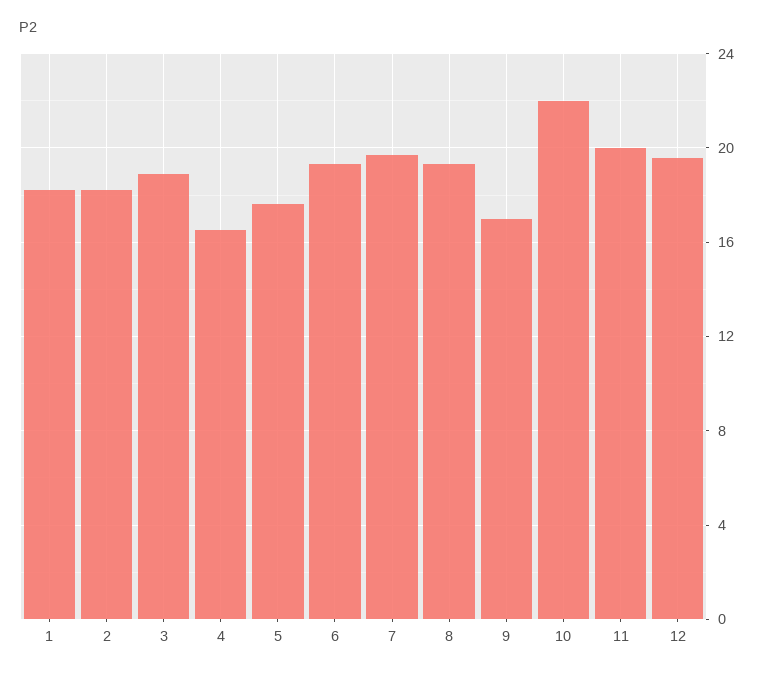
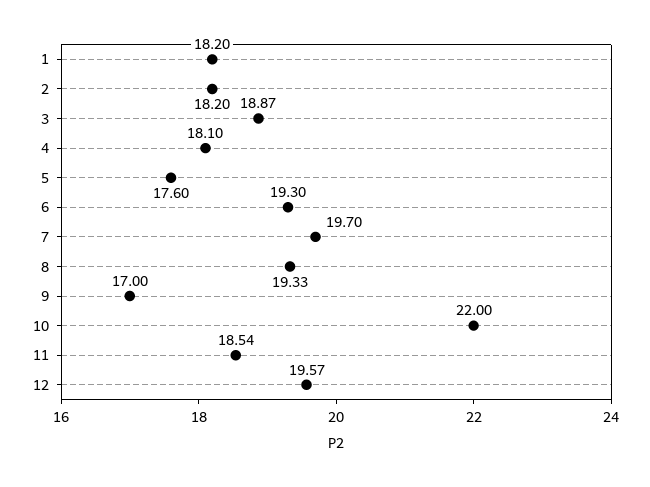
  {
    "1": 18.2,
    "2": 18.2,
    "3": 18.87,
-   "4": 16.5,
+   "4": 18.1,
    "5": 17.6,
    "6": 19.3,
    "7": 19.7,
    "8": 19.33,
    "9": 17,
    "10": 22,
-   "11": 20,
+   "11": 18.54,
    "12": 19.57
  }

